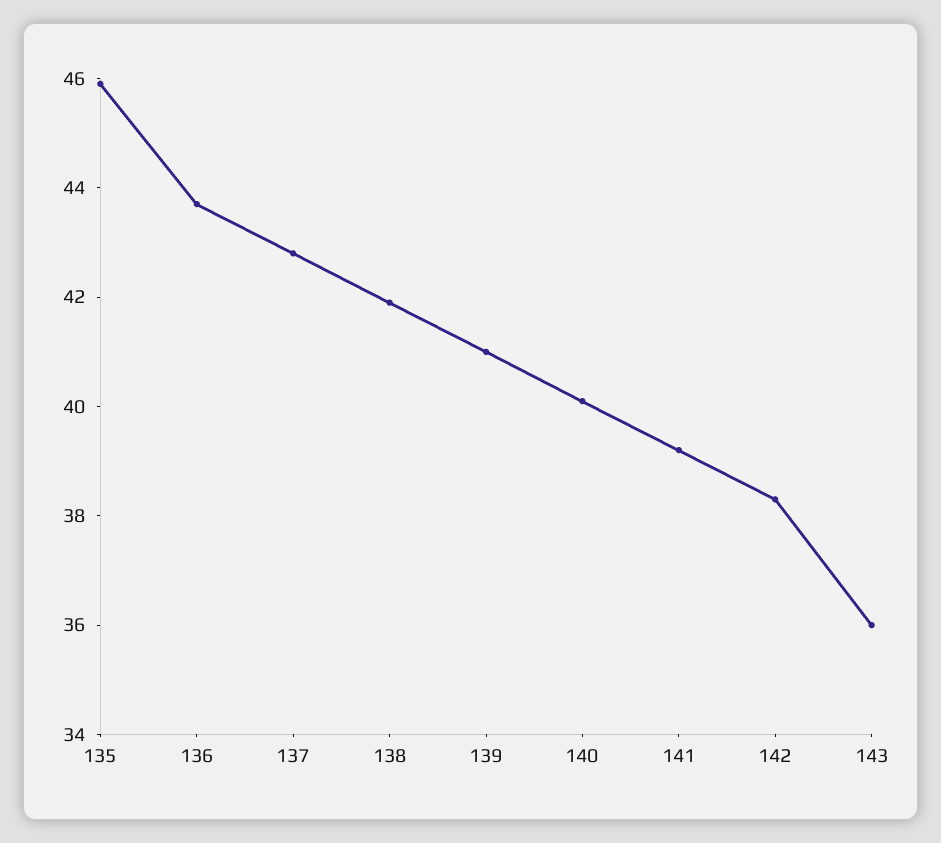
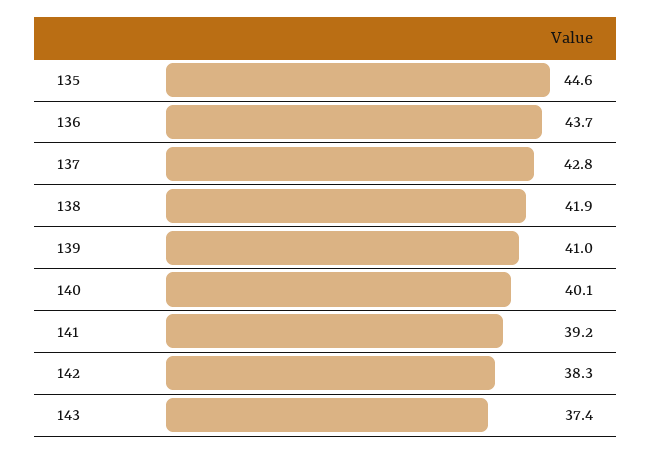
  {
-   "135": 46,
+   "135": 44.6,
    "136": 43.7,
    "137": 42.8,
    "138": 41.9,
    "139": 41,
    "140": 40.1,
    "141": 39.2,
    "142": 38.3,
-   "143": 36
+   "143": 37.4
  }

